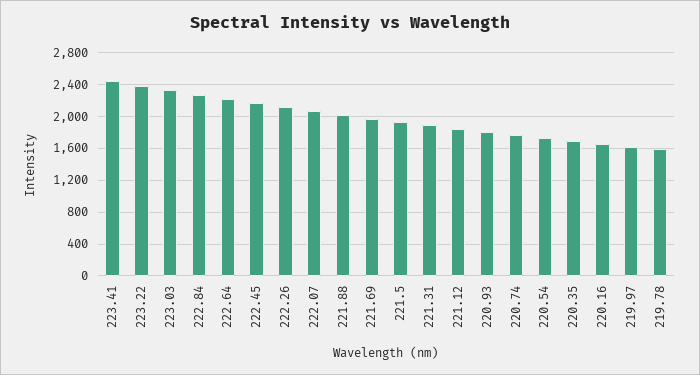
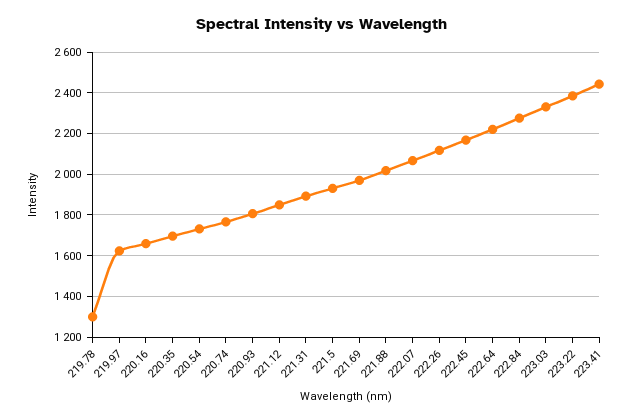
  {
    "223.41": 2450,
    "223.22": 2400,
    "223.03": 2350,
    "222.84": 2300,
    "222.64": 2200,
    "222.45": 2150,
    "222.26": 2100,
    "222.07": 2050,
    "221.88": 2000,
    "221.69": 1950,
    "221.5": 1950,
    "221.31": 1900,
    "221.12": 1850,
    "220.93": 1800,
    "220.74": 1750,
    "220.54": 1750,
    "220.35": 1700,
    "220.16": 1650,
    "219.97": 1600,
-   "219.78": 1600
+   "219.78": 1300
  }

